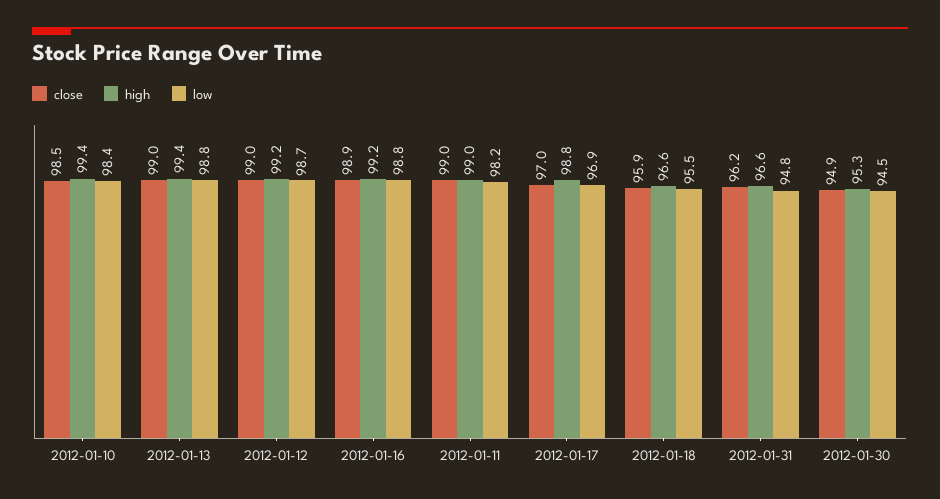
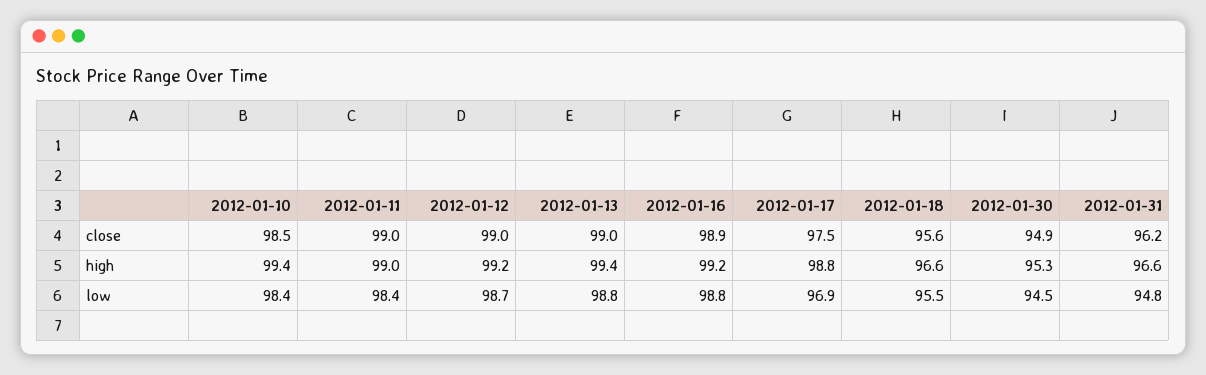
  {
    "close": {
      "2012-01-10": 98.5,
      "2012-01-13": 99,
      "2012-01-12": 99,
      "2012-01-16": 98.9,
      "2012-01-11": 99,
-     "2012-01-17": 97,
+     "2012-01-17": 97.5,
-     "2012-01-18": 95.9,
+     "2012-01-18": 95.6,
      "2012-01-31": 96.2,
      "2012-01-30": 94.9
    },
    "high": {
      "2012-01-10": 99.4,
      "2012-01-13": 99.4,
      "2012-01-12": 99.2,
      "2012-01-16": 99.2,
      "2012-01-11": 99,
      "2012-01-17": 98.8,
      "2012-01-18": 96.6,
      "2012-01-31": 96.6,
      "2012-01-30": 95.3
    },
    "low": {
      "2012-01-10": 98.4,
      "2012-01-13": 98.8,
      "2012-01-12": 98.7,
      "2012-01-16": 98.8,
-     "2012-01-11": 98.2,
+     "2012-01-11": 98.4,
      "2012-01-17": 96.9,
      "2012-01-18": 95.5,
      "2012-01-31": 94.8,
      "2012-01-30": 94.5
    }
  }

